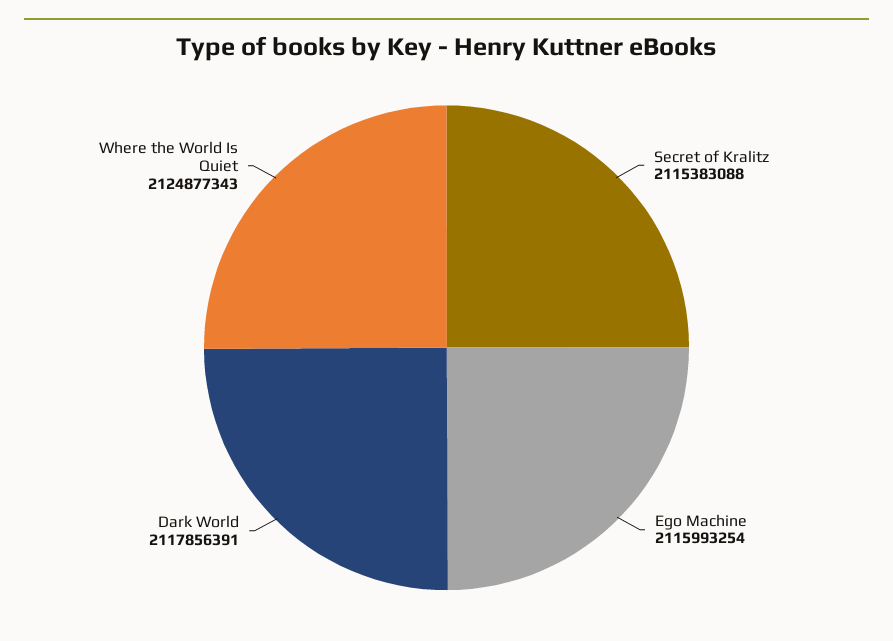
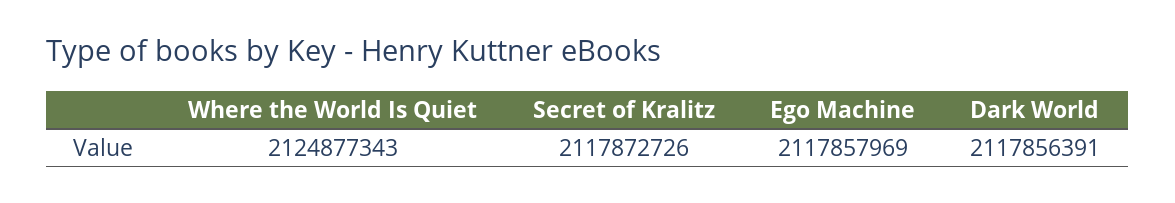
  {
-   "Secret of Kralitz": 2115383088,
+   "Secret of Kralitz": 2117872726,
-   "Ego Machine": 2115993254,
+   "Ego Machine": 2117857969,
    "Dark World": 2117856391,
    "Where the World Is Quiet": 2124877343
  }

